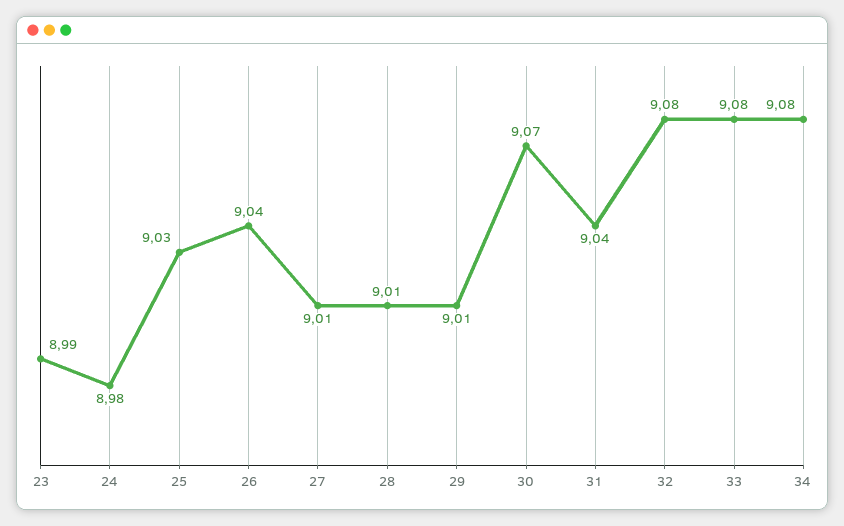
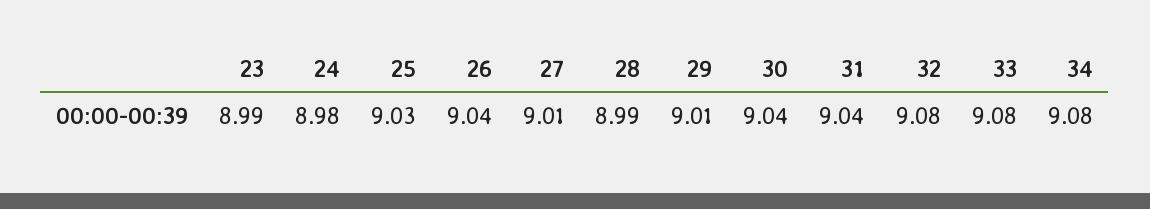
  {
    "23": 8.99,
    "24": 8.98,
    "25": 9.03,
    "26": 9.04,
    "27": 9.01,
-   "28": 9.01,
+   "28": 8.99,
    "29": 9.01,
-   "30": 9.07,
+   "30": 9.04,
    "31": 9.04,
    "32": 9.08,
    "33": 9.08,
    "34": 9.08
  }

